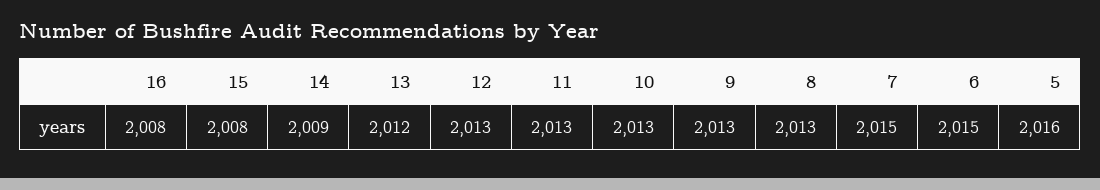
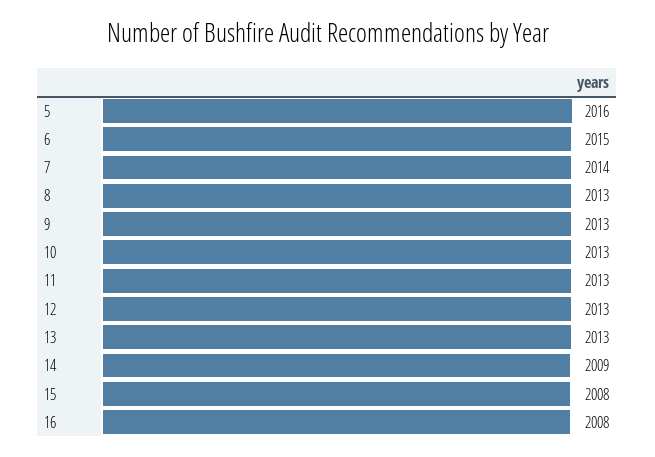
  {
    "16": 2008,
    "15": 2008,
    "14": 2009,
-   "13": 2012,
+   "13": 2013,
    "12": 2013,
    "11": 2013,
    "10": 2013,
    "9": 2013,
    "8": 2013,
-   "7": 2015,
+   "7": 2014,
    "6": 2015,
    "5": 2016
  }

